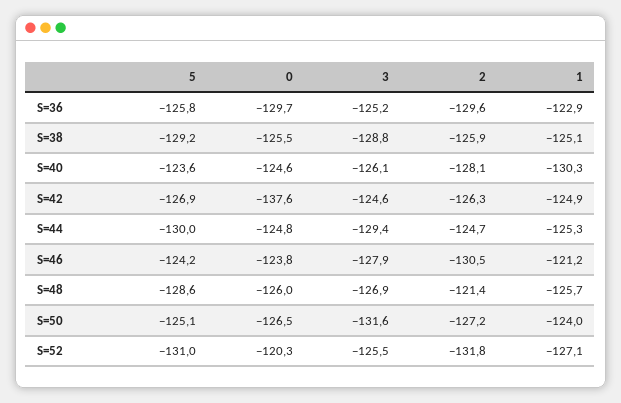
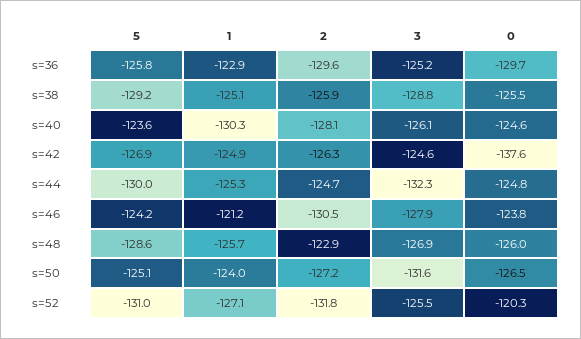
  {
    "5": {
      "S=36": -125.8,
      "S=38": -129.2,
      "S=40": -123.6,
      "S=42": -126.9,
      "S=44": -130,
      "S=46": -124.2,
      "S=48": -128.6,
      "S=50": -125.1,
      "S=52": -131
    },
    "0": {
      "S=36": -129.7,
      "S=38": -125.5,
      "S=40": -124.6,
      "S=42": -137.6,
      "S=44": -124.8,
      "S=46": -123.8,
      "S=48": -126,
      "S=50": -126.5,
      "S=52": -120.3
    },
    "3": {
      "S=36": -125.2,
      "S=38": -128.8,
      "S=40": -126.1,
      "S=42": -124.6,
-     "S=44": -129.4,
+     "S=44": -132.3,
      "S=46": -127.9,
      "S=48": -126.9,
      "S=50": -131.6,
      "S=52": -125.5
    },
    "2": {
      "S=36": -129.6,
      "S=38": -125.9,
      "S=40": -128.1,
      "S=42": -126.3,
      "S=44": -124.7,
      "S=46": -130.5,
-     "S=48": -121.4,
+     "S=48": -122.9,
      "S=50": -127.2,
      "S=52": -131.8
    },
    "1": {
      "S=36": -122.9,
      "S=38": -125.1,
      "S=40": -130.3,
      "S=42": -124.9,
      "S=44": -125.3,
      "S=46": -121.2,
      "S=48": -125.7,
      "S=50": -124,
      "S=52": -127.1
    }
  }

